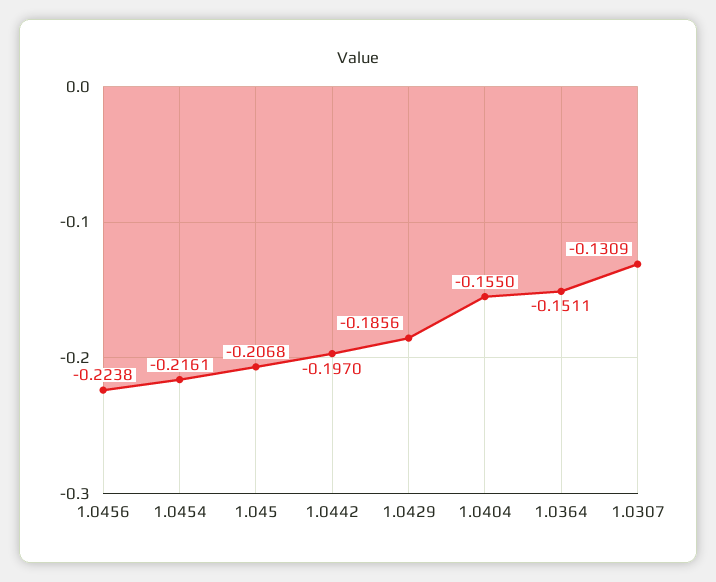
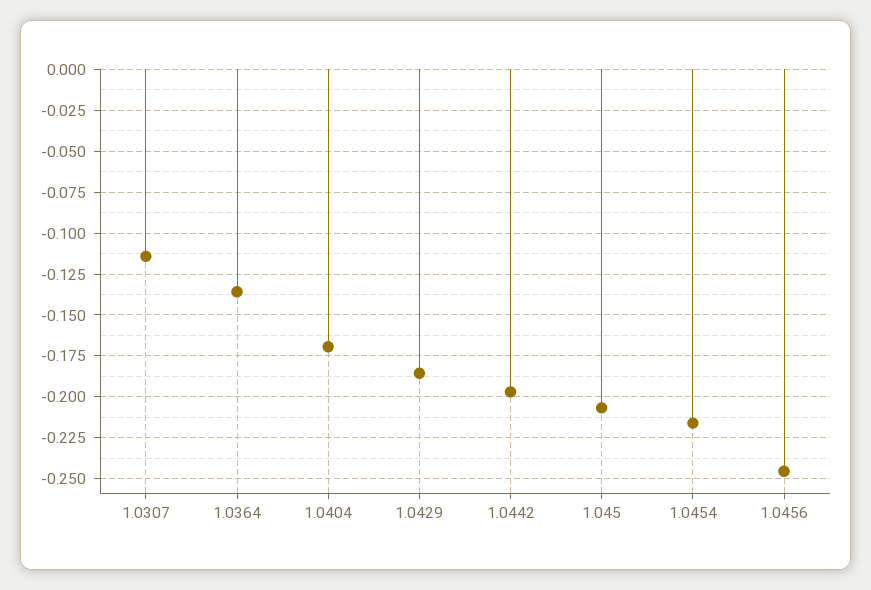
  {
-   "1.0456": -0.2238,
+   "1.0456": -0.245,
    "1.0454": -0.2161,
    "1.045": -0.2068,
    "1.0442": -0.197,
    "1.0429": -0.1856,
-   "1.0404": -0.155,
+   "1.0404": -0.17,
-   "1.0364": -0.1511,
+   "1.0364": -0.135,
-   "1.0307": -0.1309
+   "1.0307": -0.115
  }

